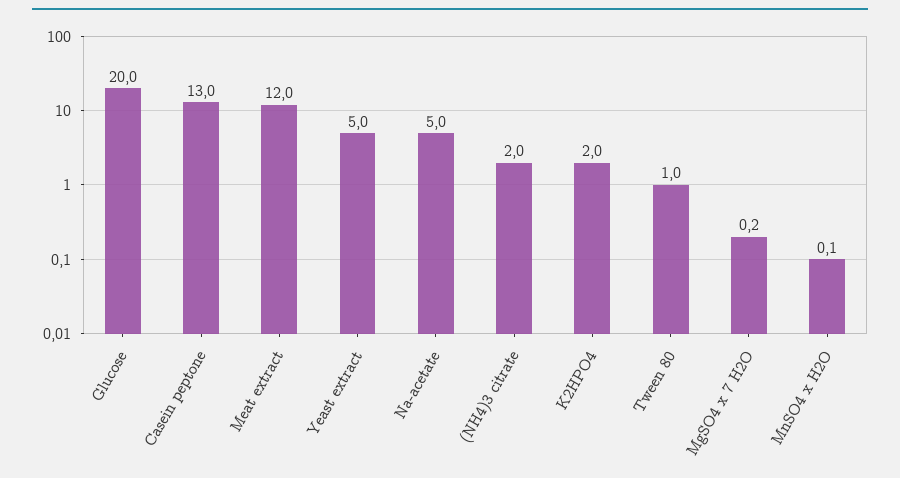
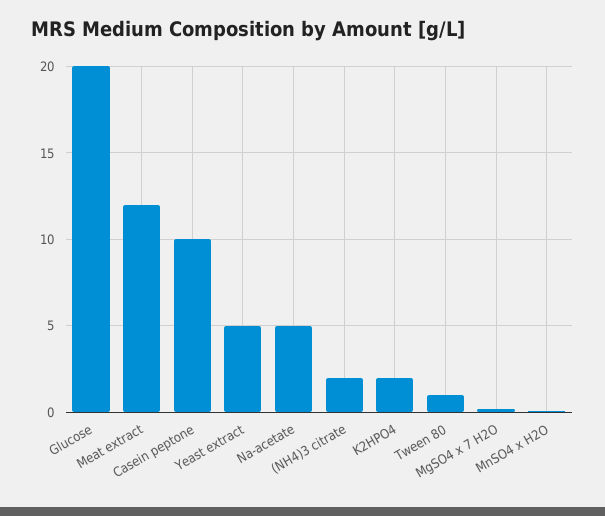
  {
    "Glucose": 20,
-   "Casein peptone": 13,
+   "Casein peptone": 10,
    "Meat extract": 12,
    "Yeast extract": 5,
    "Na-acetate": 5,
    "(NH4)3 citrate": 2,
    "K2HPO4": 2,
    "Tween 80": 1,
    "MgSO4 x 7 H2O": 0.2,
    "MnSO4 x H2O": 0.1
  }

